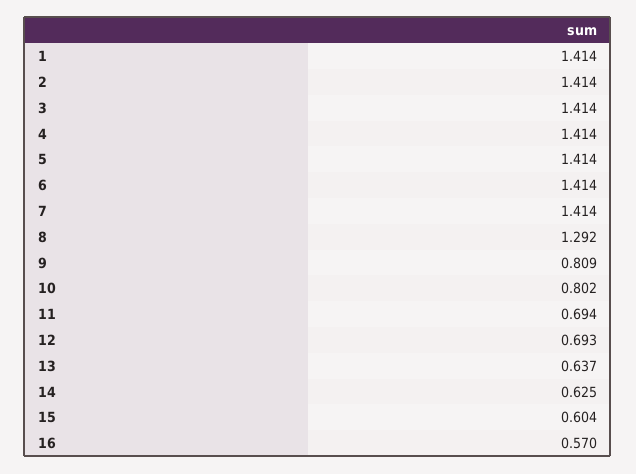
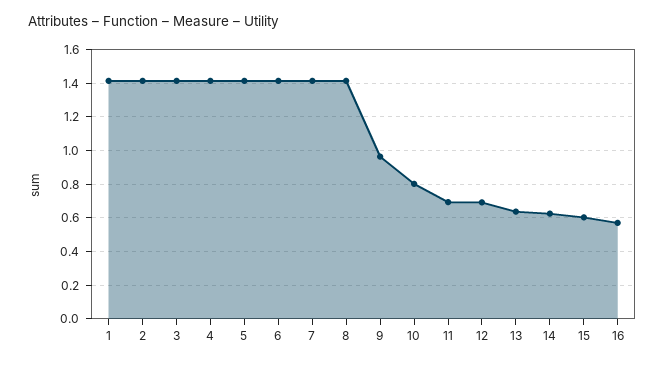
  {
    "1": 1.414,
    "2": 1.414,
    "3": 1.414,
    "4": 1.414,
    "5": 1.414,
    "6": 1.414,
    "7": 1.414,
-   "8": 1.292,
+   "8": 1.4,
-   "9": 0.809,
+   "9": 0.95,
    "10": 0.802,
    "11": 0.694,
    "12": 0.693,
    "13": 0.637,
    "14": 0.625,
    "15": 0.604,
    "16": 0.57
  }

